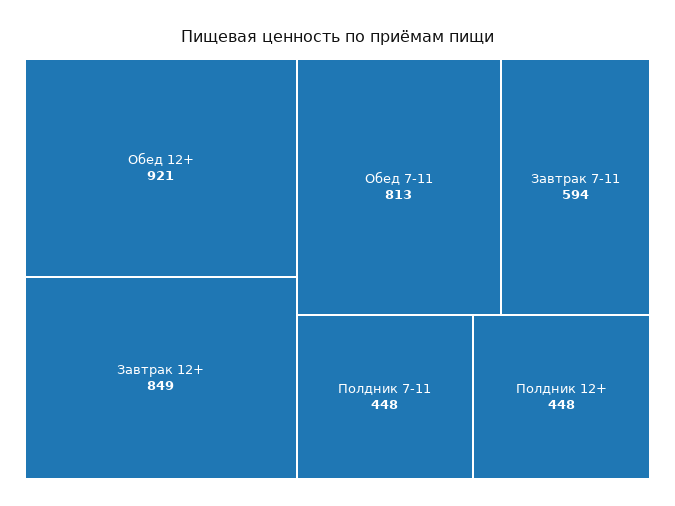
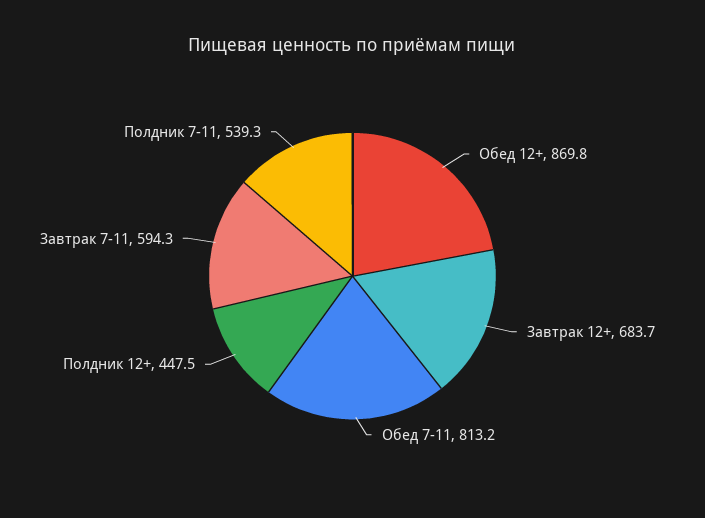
  {
-   "Обед 12+": 921,
+   "Обед 12+": 869.8,
-   "Завтрак 12+": 849,
+   "Завтрак 12+": 683.7,
    "Обед 7-11": 813.2,
    "Завтрак 7-11": 594.3,
-   "Полдник 7-11": 448,
+   "Полдник 7-11": 539.3,
    "Полдник 12+": 447.5
  }

